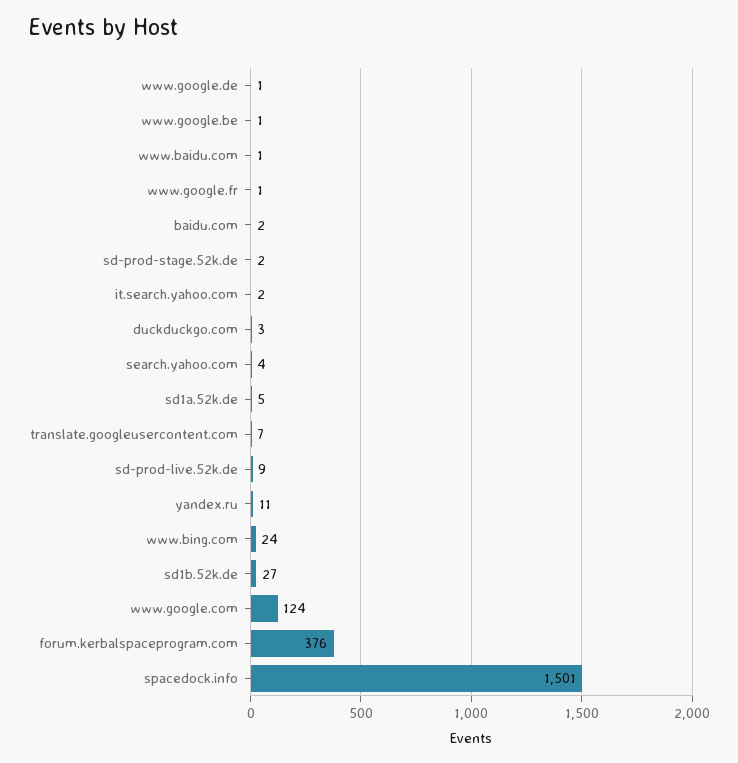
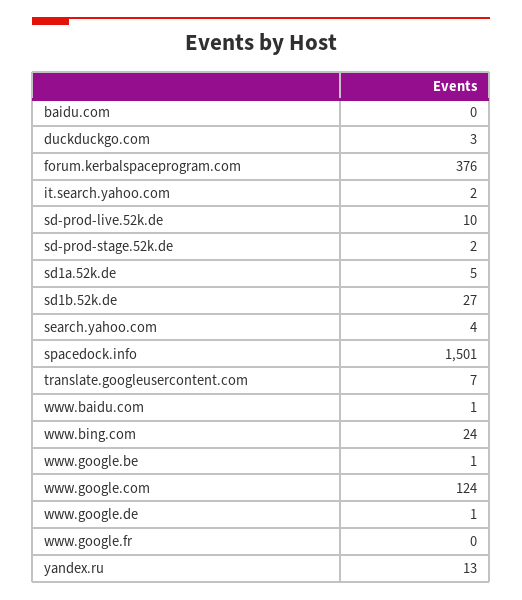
  {
    "www.google.de": 1,
    "www.google.be": 1,
    "www.baidu.com": 1,
-   "www.google.fr": 1,
+   "www.google.fr": 0,
-   "baidu.com": 2,
+   "baidu.com": 0,
    "sd-prod-stage.52k.de": 2,
    "it.search.yahoo.com": 2,
    "duckduckgo.com": 3,
    "search.yahoo.com": 4,
    "sd1a.52k.de": 5,
    "translate.googleusercontent.com": 7,
-   "sd-prod-live.52k.de": 9,
+   "sd-prod-live.52k.de": 10,
-   "yandex.ru": 11,
+   "yandex.ru": 13,
    "www.bing.com": 24,
    "sd1b.52k.de": 27,
    "www.google.com": 124,
    "forum.kerbalspaceprogram.com": 376,
    "spacedock.info": 1501
  }

